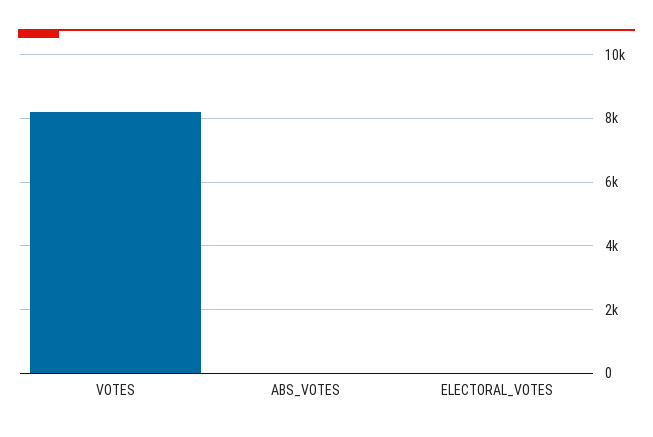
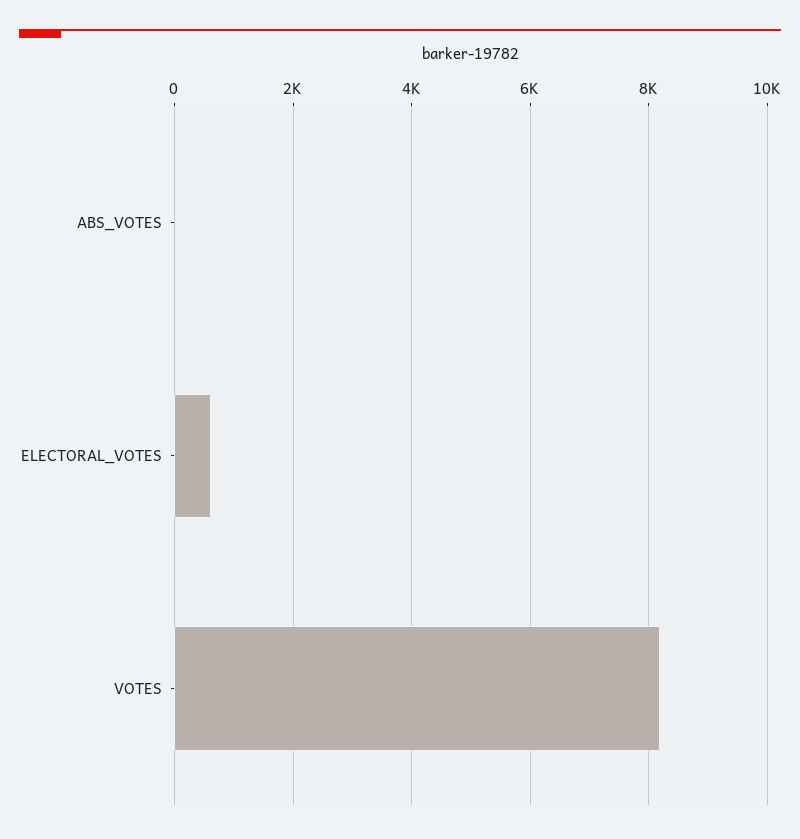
  {
    "VOTES": 8200,
    "ABS_VOTES": 0,
-   "ELECTORAL_VOTES": 0
+   "ELECTORAL_VOTES": 600
  }

